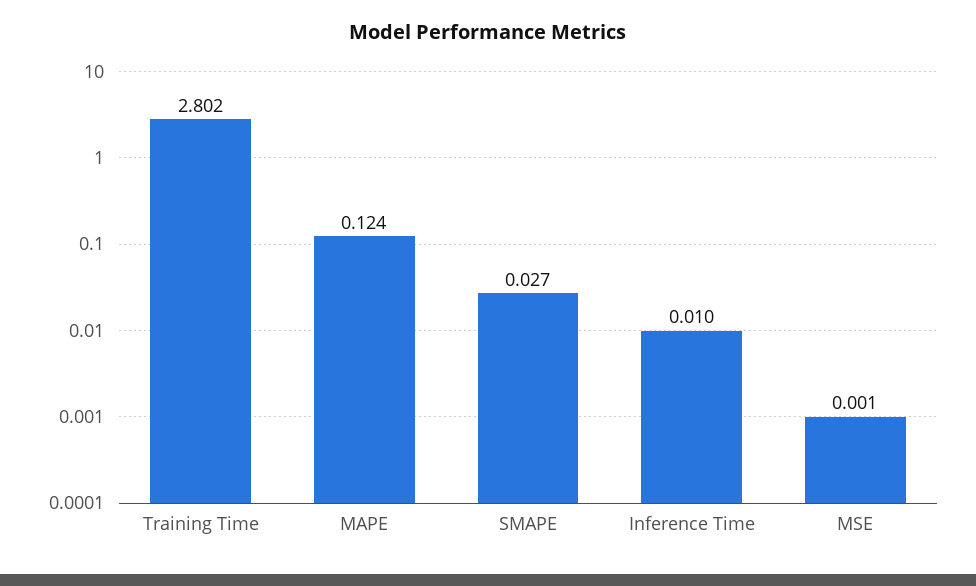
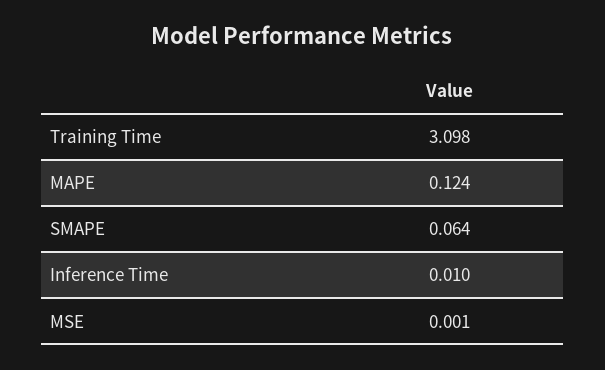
  {
-   "Training Time": 2.802,
+   "Training Time": 3.098,
    "MAPE": 0.124,
-   "SMAPE": 0.027,
+   "SMAPE": 0.064,
    "Inference Time": 0.01,
    "MSE": 0.001
  }

